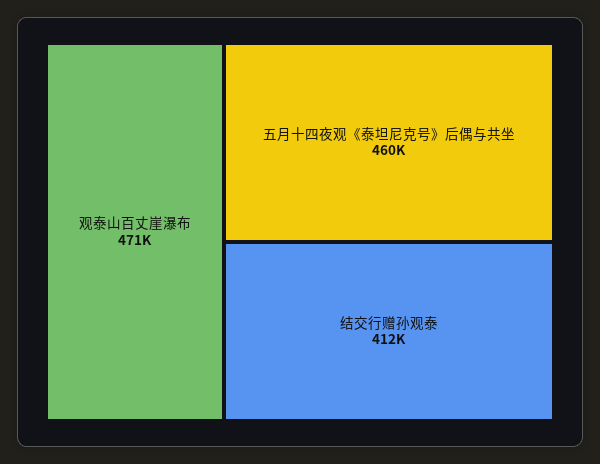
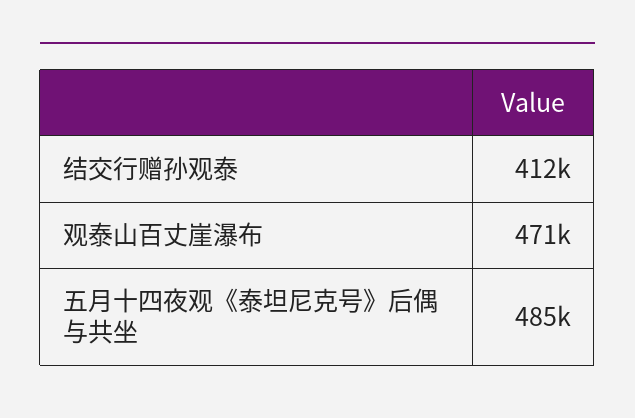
  {
    "观泰山百丈崖瀑布": 471000,
-   "五月十四夜观《泰坦尼克号》后偶与共坐": 460000,
+   "五月十四夜观《泰坦尼克号》后偶与共坐": 485000,
    "结交行赠孙观泰": 412000
  }

